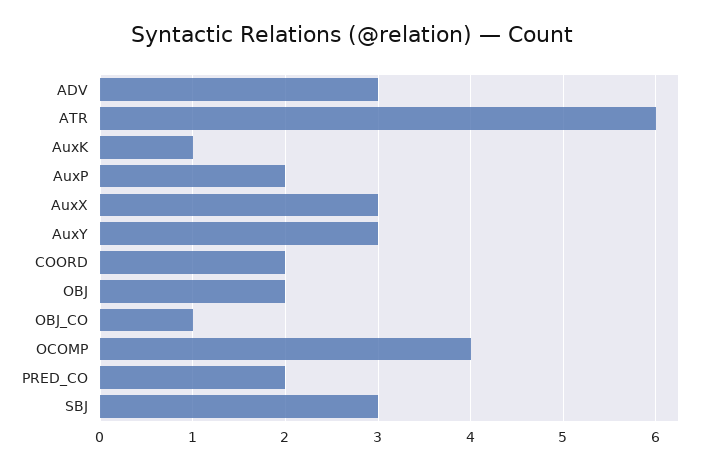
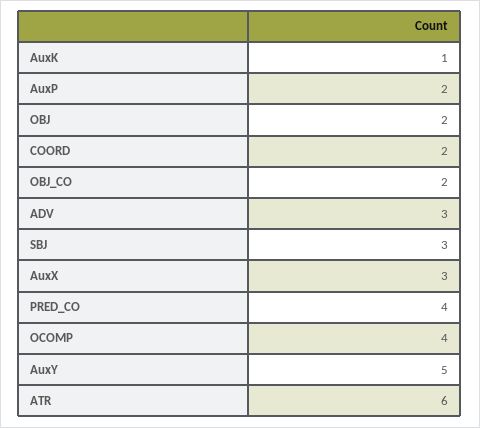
  {
    "ADV": 3,
    "ATR": 6,
    "AuxK": 1,
    "AuxP": 2,
    "AuxX": 3,
-   "AuxY": 3,
+   "AuxY": 5,
    "COORD": 2,
    "OBJ": 2,
-   "OBJ_CO": 1,
+   "OBJ_CO": 2,
    "OCOMP": 4,
-   "PRED_CO": 2,
+   "PRED_CO": 4,
    "SBJ": 3
  }

